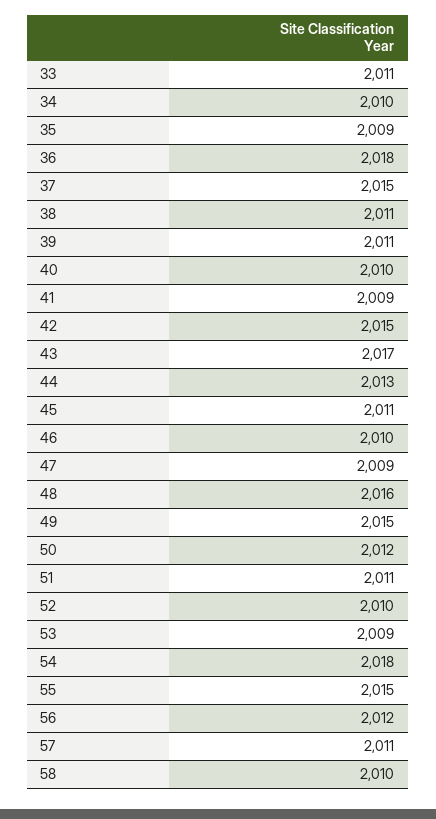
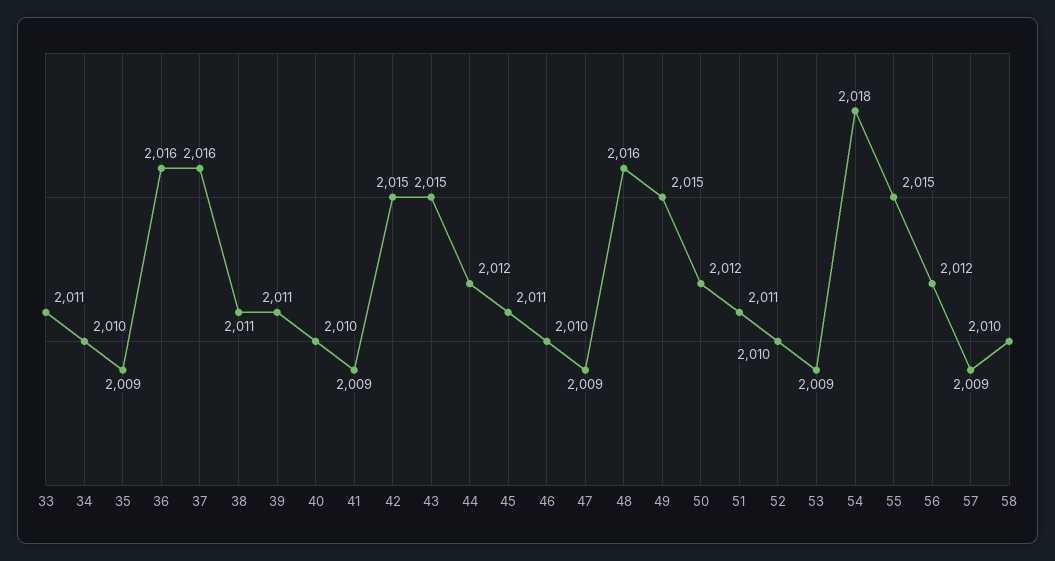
  {
    "33": 2011,
    "34": 2010,
    "35": 2009,
-   "36": 2018,
+   "36": 2016,
-   "37": 2015,
+   "37": 2016,
    "38": 2011,
    "39": 2011,
    "40": 2010,
    "41": 2009,
    "42": 2015,
-   "43": 2017,
+   "43": 2015,
-   "44": 2013,
+   "44": 2012,
    "45": 2011,
    "46": 2010,
    "47": 2009,
    "48": 2016,
    "49": 2015,
    "50": 2012,
    "51": 2011,
    "52": 2010,
    "53": 2009,
    "54": 2018,
    "55": 2015,
    "56": 2012,
-   "57": 2011,
+   "57": 2009,
    "58": 2010
  }

